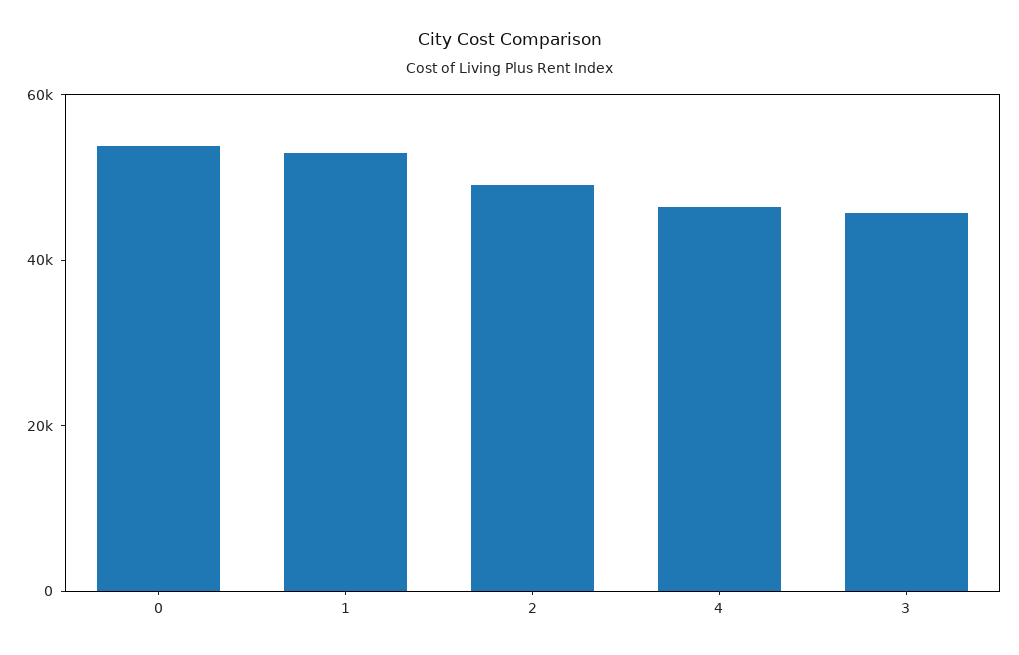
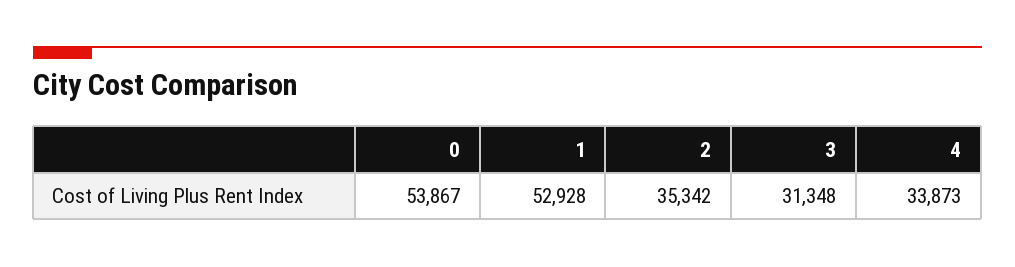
  {
    "0": 53867,
    "1": 52928,
-   "2": 50000,
+   "2": 35342,
-   "4": 45000,
+   "4": 33873,
-   "3": 45000
+   "3": 31348
  }

